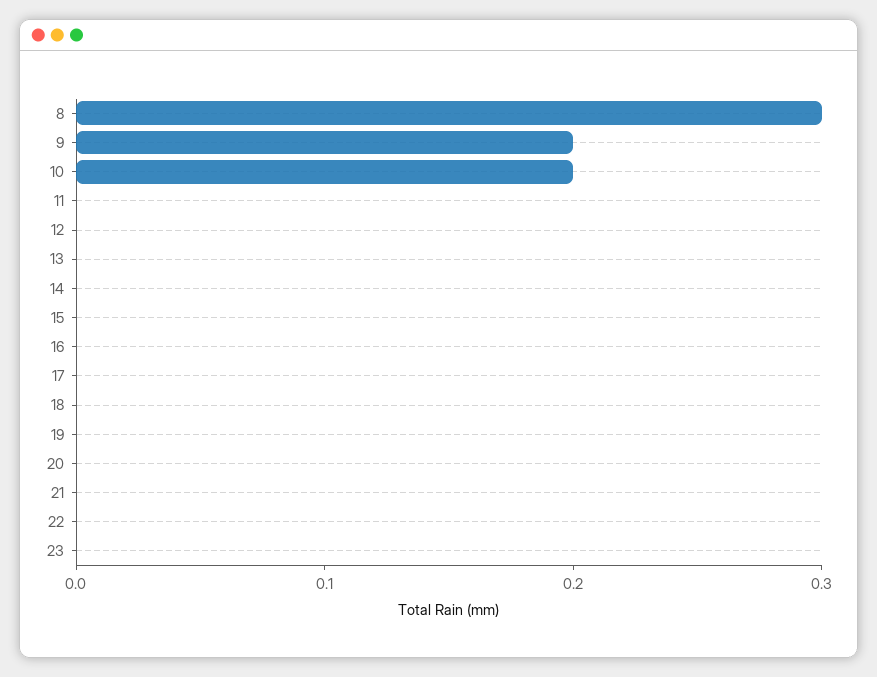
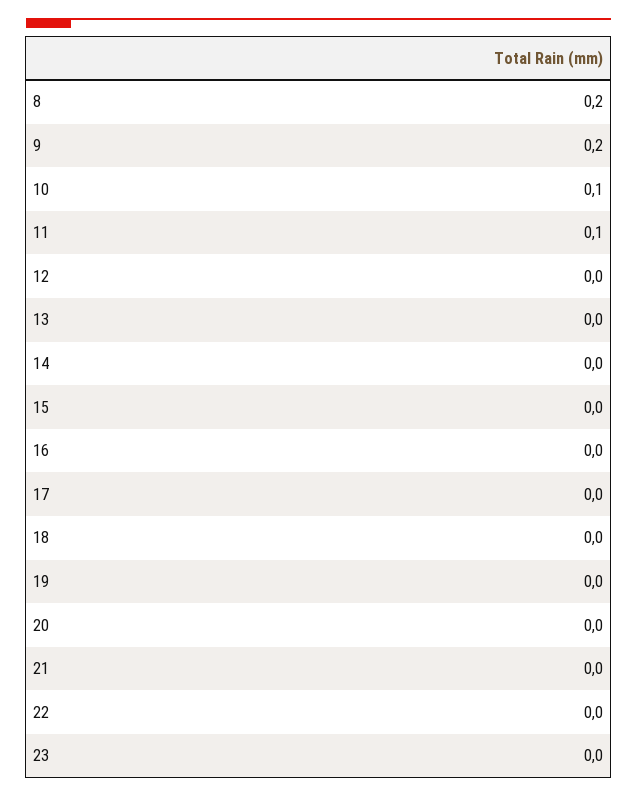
  {
-   "8": 0.3,
+   "8": 0.2,
    "9": 0.2,
-   "10": 0.2,
+   "10": 0.1,
-   "11": 0,
+   "11": 0.1,
    "12": 0,
    "13": 0,
    "14": 0,
    "15": 0,
    "16": 0,
    "17": 0,
    "18": 0,
    "19": 0,
    "20": 0,
    "21": 0,
    "22": 0,
    "23": 0
  }

